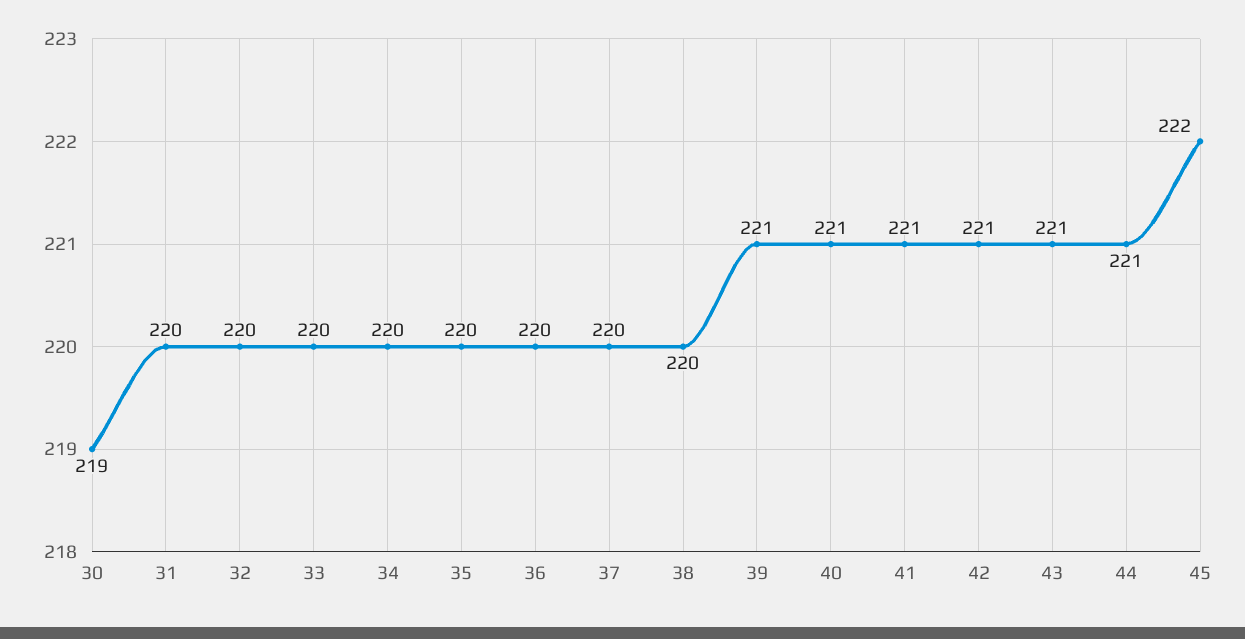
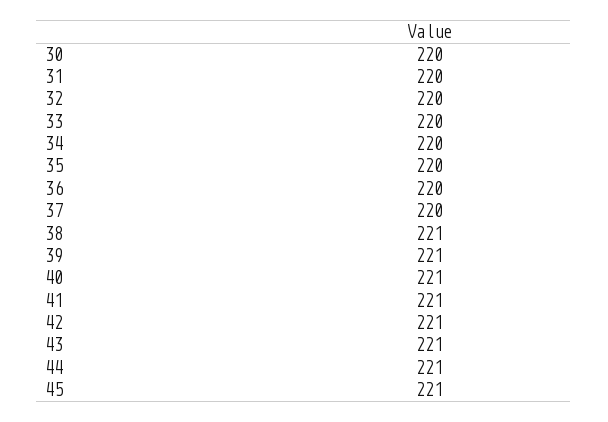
  {
-   "30": 219,
+   "30": 220,
    "31": 220,
    "32": 220,
    "33": 220,
    "34": 220,
    "35": 220,
    "36": 220,
    "37": 220,
-   "38": 220,
+   "38": 221,
    "39": 221,
    "40": 221,
    "41": 221,
    "42": 221,
    "43": 221,
    "44": 221,
-   "45": 222
+   "45": 221
  }

